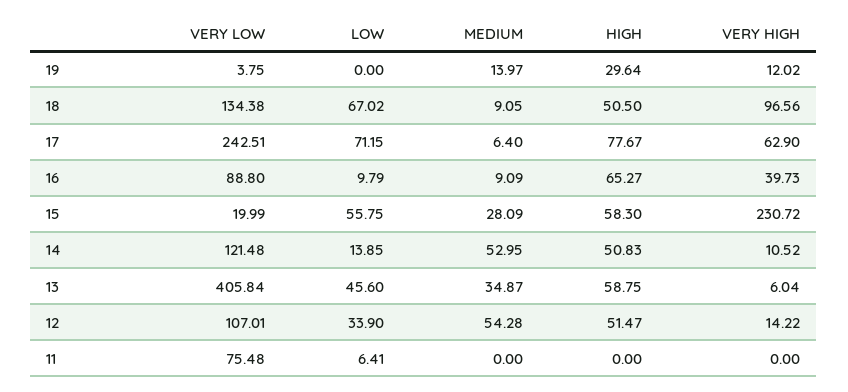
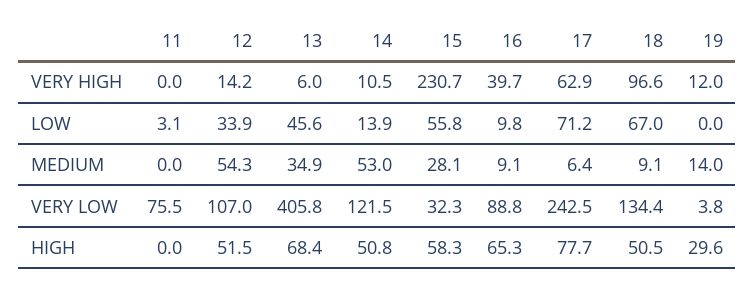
  {
    "VERY LOW": {
      "19": 3.75,
      "18": 134.38,
      "17": 242.51,
      "16": 88.8,
-     "15": 19.99,
+     "15": 32.3,
      "14": 121.48,
      "13": 405.84,
      "12": 107.01,
      "11": 75.48
    },
    "LOW": {
      "19": 0,
      "18": 67.02,
      "17": 71.15,
      "16": 9.79,
      "15": 55.75,
      "14": 13.85,
      "13": 45.6,
      "12": 33.9,
-     "11": 6.41
+     "11": 3.1
    },
    "MEDIUM": {
      "19": 13.97,
      "18": 9.05,
      "17": 6.4,
      "16": 9.09,
      "15": 28.09,
      "14": 52.95,
      "13": 34.87,
      "12": 54.28,
      "11": 0
    },
    "HIGH": {
      "19": 29.64,
      "18": 50.5,
      "17": 77.67,
      "16": 65.27,
      "15": 58.3,
      "14": 50.83,
-     "13": 58.75,
+     "13": 68.4,
      "12": 51.47,
      "11": 0
    },
    "VERY HIGH": {
      "19": 12.02,
      "18": 96.56,
      "17": 62.9,
      "16": 39.73,
      "15": 230.72,
      "14": 10.52,
      "13": 6.04,
      "12": 14.22,
      "11": 0
    }
  }

